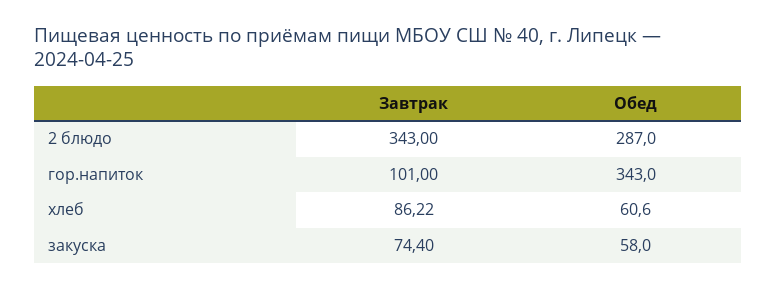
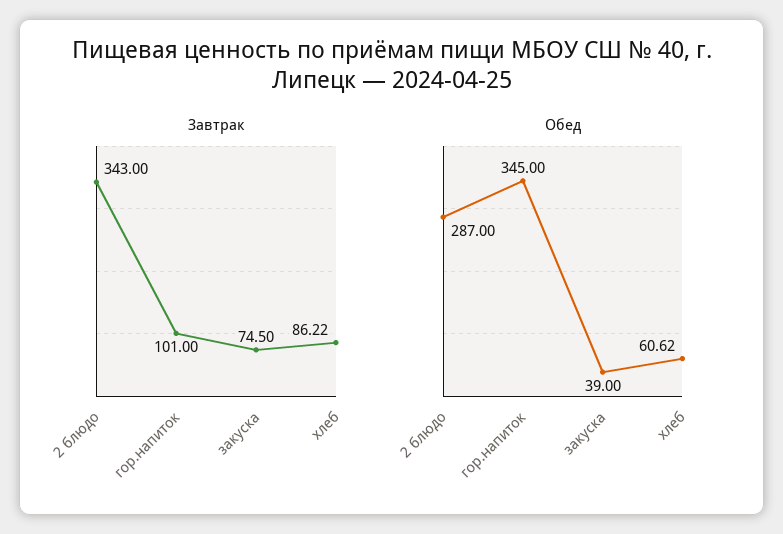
  {
    "Завтрак": {
      "2 блюдо": 343,
      "гор.напиток": 101,
      "хлеб": 86.22,
-     "закуска": 74.4
+     "закуска": 74.5
    },
    "Обед": {
      "2 блюдо": 287,
-     "гор.напиток": 343,
+     "гор.напиток": 345,
-     "хлеб": 60.6,
+     "хлеб": 60.62,
-     "закуска": 58
+     "закуска": 39
    }
  }

